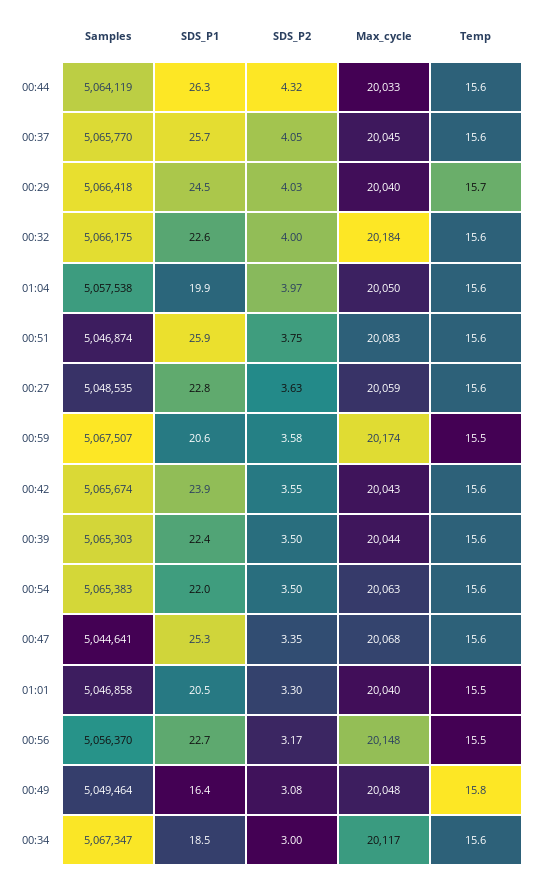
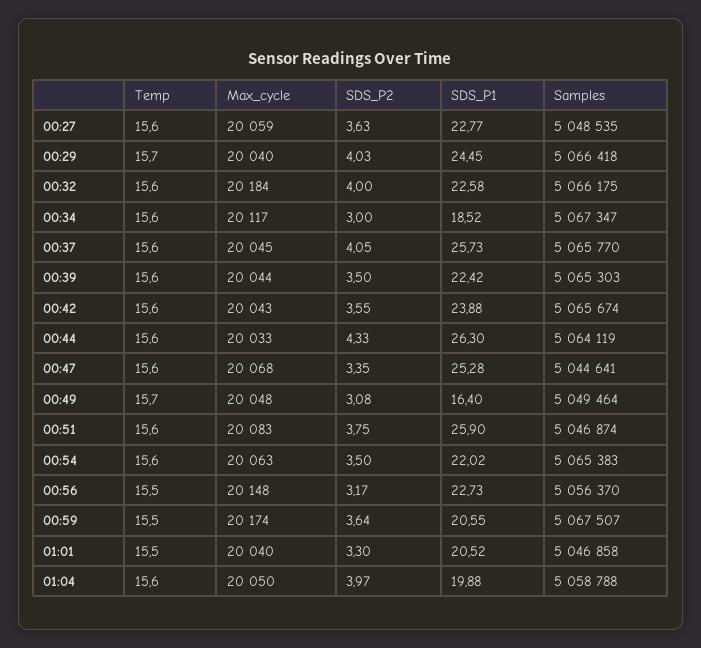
  {
    "Samples": {
      "00:44": 5064119,
      "00:37": 5065770,
      "00:29": 5066418,
      "00:32": 5066175,
-     "01:04": 5057538,
+     "01:04": 5058788,
      "00:51": 5046874,
      "00:27": 5048535,
      "00:59": 5067507,
      "00:42": 5065674,
      "00:39": 5065303,
      "00:54": 5065383,
      "00:47": 5044641,
      "01:01": 5046858,
      "00:56": 5056370,
      "00:49": 5049464,
      "00:34": 5067347
    },
    "SDS_P1": {
      "00:44": 26.3,
      "00:37": 25.73,
      "00:29": 24.45,
      "00:32": 22.58,
      "01:04": 19.88,
      "00:51": 25.9,
      "00:27": 22.77,
      "00:59": 20.55,
      "00:42": 23.88,
      "00:39": 22.42,
      "00:54": 22.02,
      "00:47": 25.28,
      "01:01": 20.52,
      "00:56": 22.73,
      "00:49": 16.4,
      "00:34": 18.52
    },
    "SDS_P2": {
-     "00:44": 4.32,
+     "00:44": 4.33,
      "00:37": 4.05,
      "00:29": 4.03,
      "00:32": 4,
      "01:04": 3.97,
      "00:51": 3.75,
      "00:27": 3.63,
-     "00:59": 3.58,
+     "00:59": 3.64,
      "00:42": 3.55,
      "00:39": 3.5,
      "00:54": 3.5,
      "00:47": 3.35,
      "01:01": 3.3,
      "00:56": 3.17,
      "00:49": 3.08,
      "00:34": 3
    },
    "Max_cycle": {
      "00:44": 20033,
      "00:37": 20045,
      "00:29": 20040,
      "00:32": 20184,
      "01:04": 20050,
      "00:51": 20083,
      "00:27": 20059,
      "00:59": 20174,
      "00:42": 20043,
      "00:39": 20044,
      "00:54": 20063,
      "00:47": 20068,
      "01:01": 20040,
      "00:56": 20148,
      "00:49": 20048,
      "00:34": 20117
    },
    "Temp": {
      "00:44": 15.6,
      "00:37": 15.6,
      "00:29": 15.7,
      "00:32": 15.6,
      "01:04": 15.6,
      "00:51": 15.6,
      "00:27": 15.6,
      "00:59": 15.5,
      "00:42": 15.6,
      "00:39": 15.6,
      "00:54": 15.6,
      "00:47": 15.6,
      "01:01": 15.5,
      "00:56": 15.5,
-     "00:49": 15.8,
+     "00:49": 15.7,
      "00:34": 15.6
    }
  }

